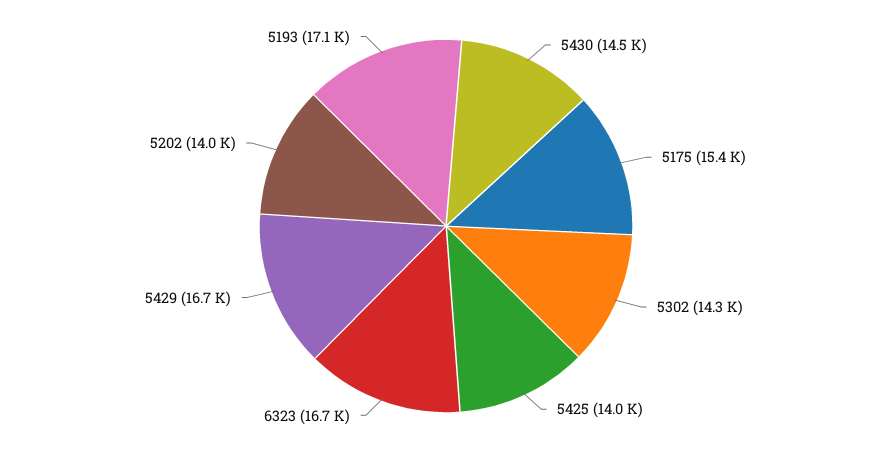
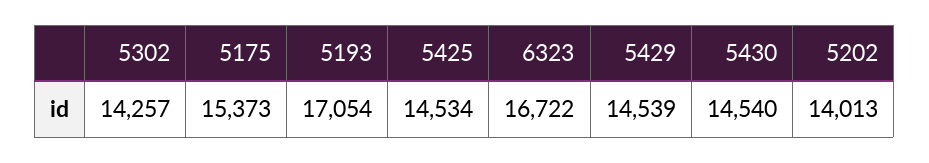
  {
    "5430": 14540,
    "5175": 15373,
    "5302": 14257,
-   "5425": 14000,
+   "5425": 14534,
    "6323": 16722,
-   "5429": 16700,
+   "5429": 14539,
    "5202": 14013,
    "5193": 17054
  }

